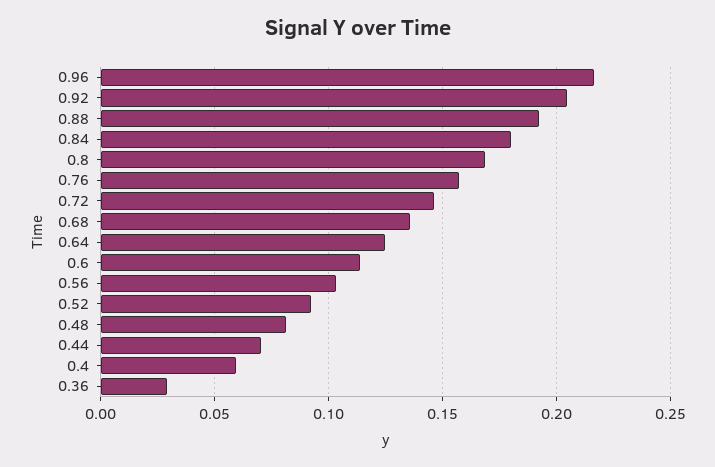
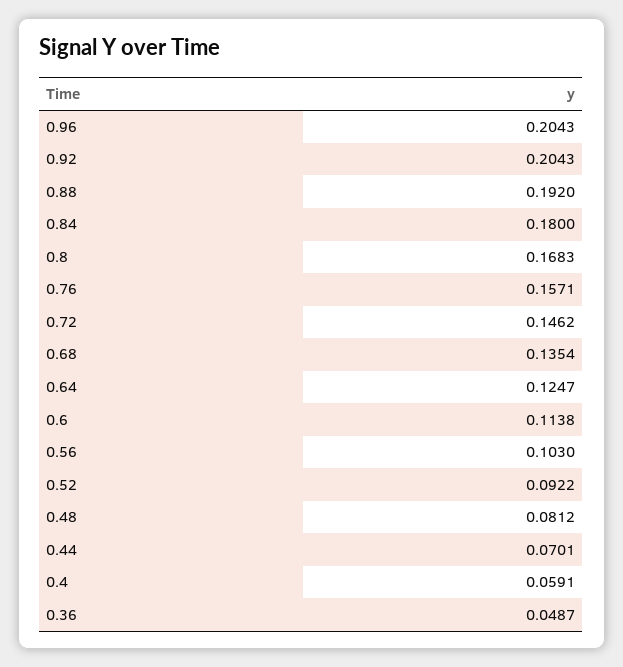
  {
-   "0.96": 0.215,
+   "0.96": 0.2043,
    "0.92": 0.2043,
    "0.88": 0.192,
    "0.84": 0.18,
    "0.8": 0.1683,
    "0.76": 0.1571,
    "0.72": 0.1462,
    "0.68": 0.1354,
    "0.64": 0.1247,
    "0.6": 0.1138,
    "0.56": 0.103,
    "0.52": 0.0922,
    "0.48": 0.0812,
    "0.44": 0.0701,
    "0.4": 0.0591,
-   "0.36": 0.03
+   "0.36": 0.0487
  }

